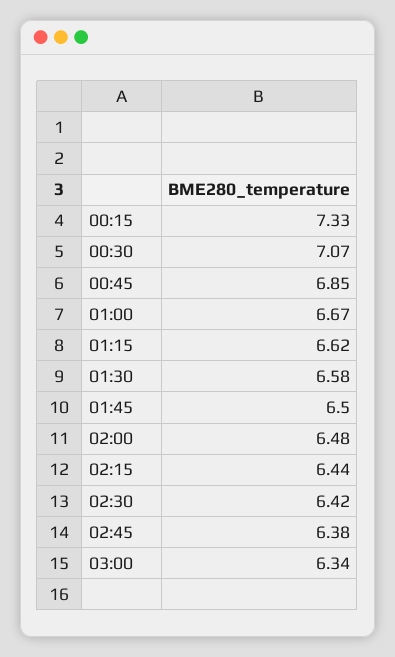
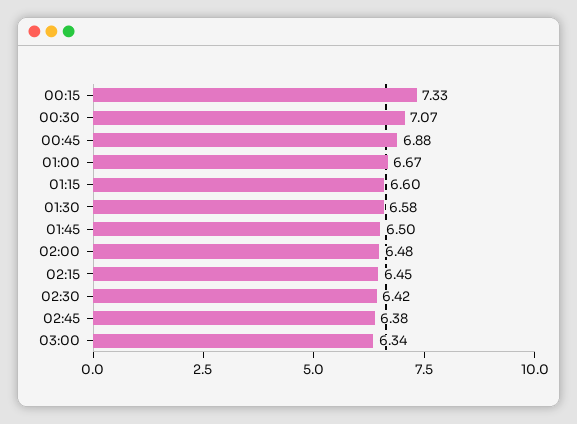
  {
    "00:15": 7.33,
    "00:30": 7.07,
-   "00:45": 6.85,
+   "00:45": 6.88,
    "01:00": 6.67,
-   "01:15": 6.62,
+   "01:15": 6.6,
    "01:30": 6.58,
    "01:45": 6.5,
    "02:00": 6.48,
-   "02:15": 6.44,
+   "02:15": 6.45,
    "02:30": 6.42,
    "02:45": 6.38,
    "03:00": 6.34
  }

